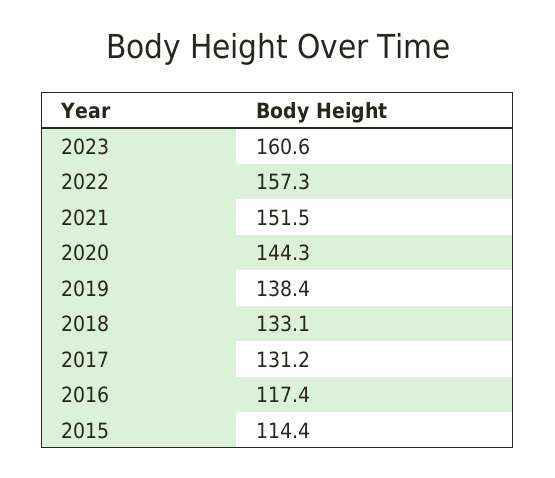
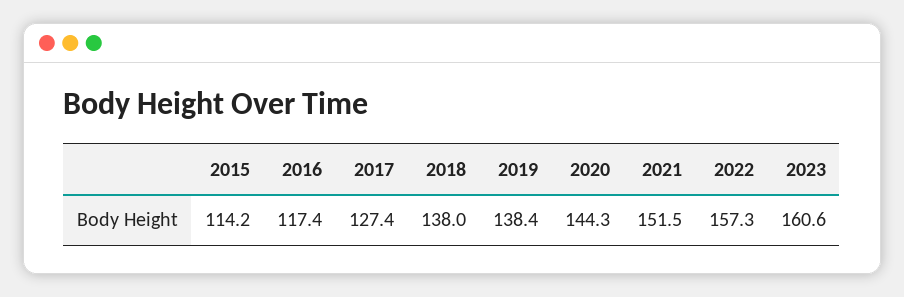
  {
    "2023": 160.6,
    "2022": 157.3,
    "2021": 151.5,
    "2020": 144.3,
    "2019": 138.4,
-   "2018": 133.1,
+   "2018": 138,
-   "2017": 131.2,
+   "2017": 127.4,
    "2016": 117.4,
-   "2015": 114.4
+   "2015": 114.2
  }

